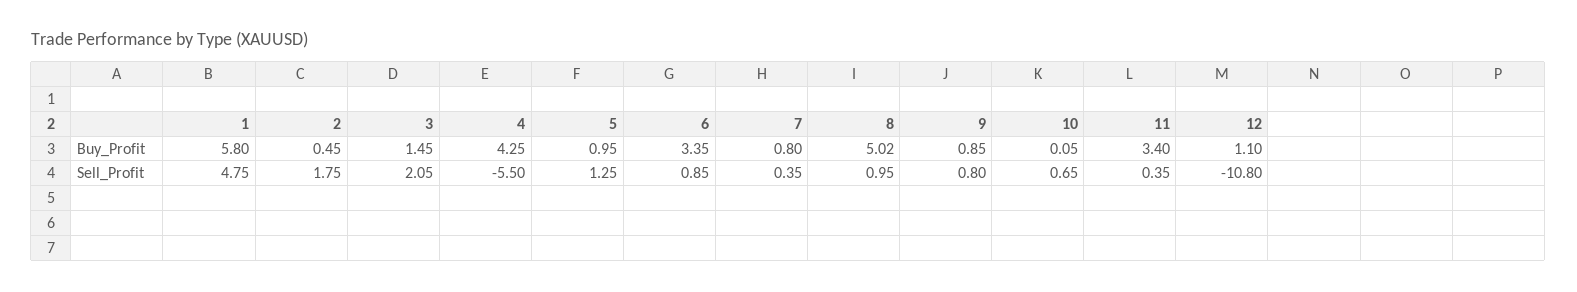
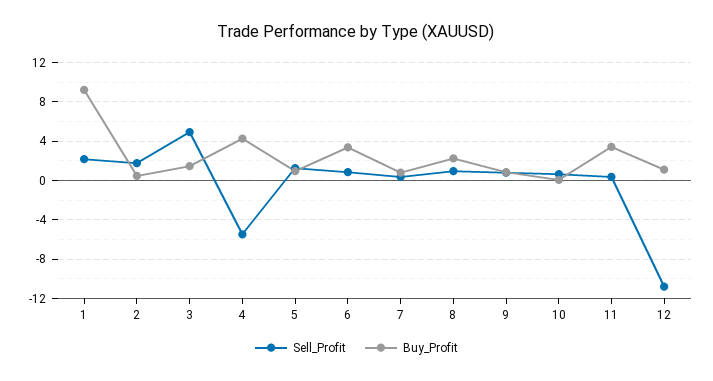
  {
    "Buy_Profit": {
-     "1": 5.8,
+     "1": 9,
      "2": 0.45,
      "3": 1.45,
      "4": 4.25,
      "5": 0.95,
      "6": 3.35,
      "7": 0.8,
-     "8": 5.02,
+     "8": 2,
      "9": 0.85,
      "10": 0.05,
      "11": 3.4,
      "12": 1.1
    },
    "Sell_Profit": {
-     "1": 4.75,
+     "1": 2,
      "2": 1.75,
-     "3": 2.05,
+     "3": 5,
      "4": -5.5,
      "5": 1.25,
      "6": 0.85,
      "7": 0.35,
      "8": 0.95,
      "9": 0.8,
      "10": 0.65,
      "11": 0.35,
      "12": -10.8
    }
  }

